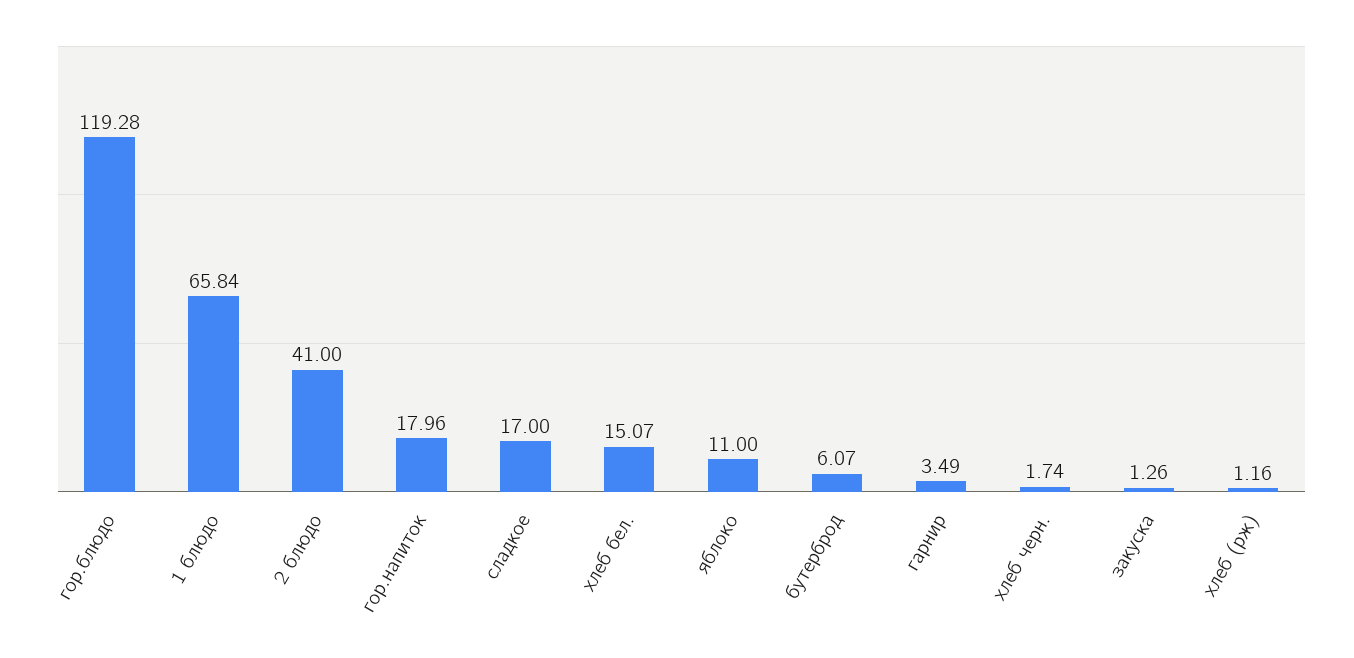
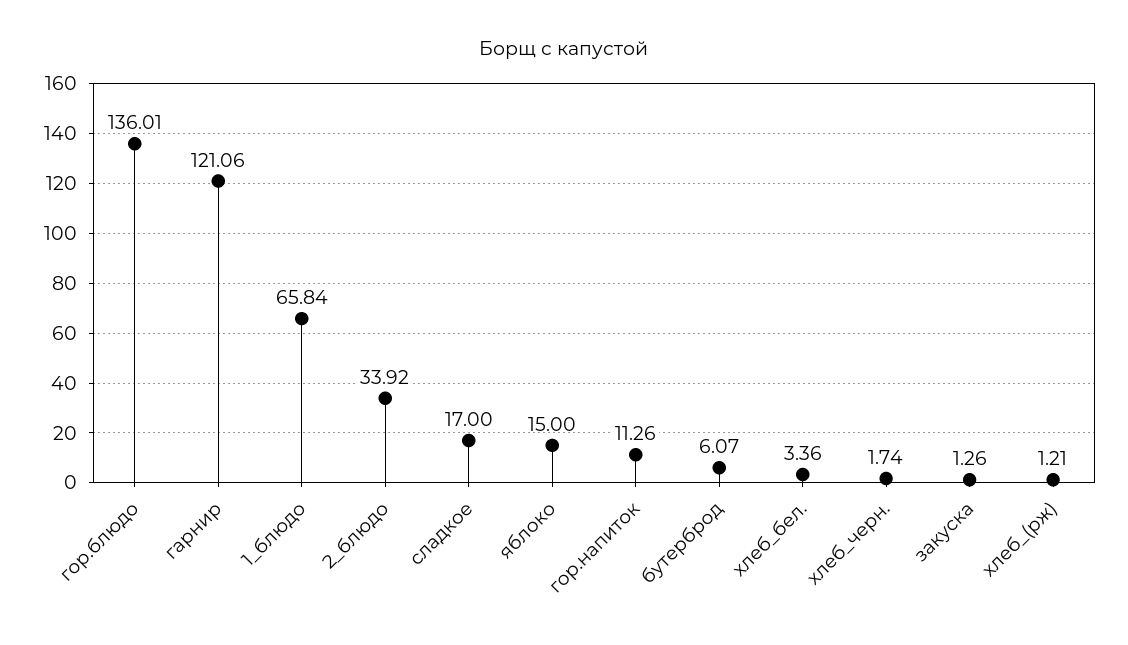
  {
-   "гор.блюдо": 119.28,
+   "гор.блюдо": 136.01,
    "1 блюдо": 65.84,
-   "2 блюдо": 41,
+   "2 блюдо": 33.92,
-   "гор.напиток": 17.96,
+   "гор.напиток": 11.26,
    "сладкое": 17,
-   "хлеб бел.": 15.07,
+   "хлеб бел.": 3.36,
-   "яблоко": 11,
+   "яблоко": 15,
    "бутерброд": 6.07,
-   "гарнир": 3.49,
+   "гарнир": 121.06,
    "хлеб черн.": 1.74,
    "закуска": 1.26,
-   "хлеб (рж)": 1.16
+   "хлеб (рж)": 1.21
  }

